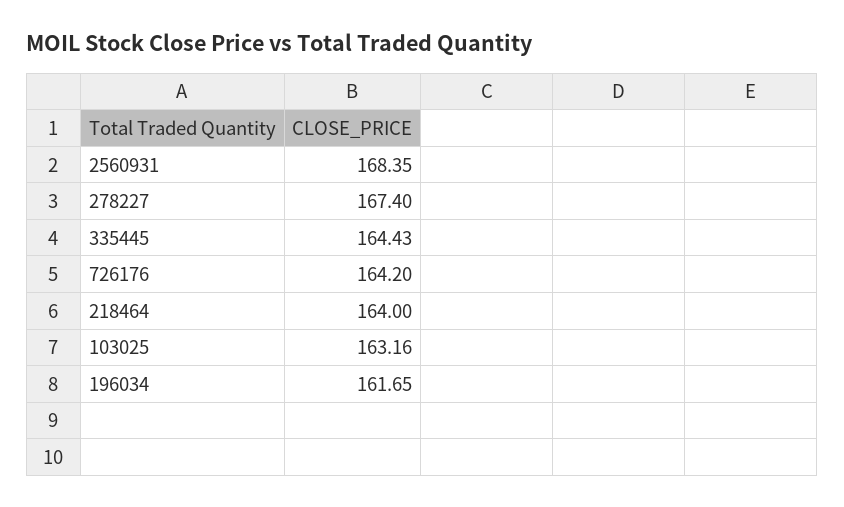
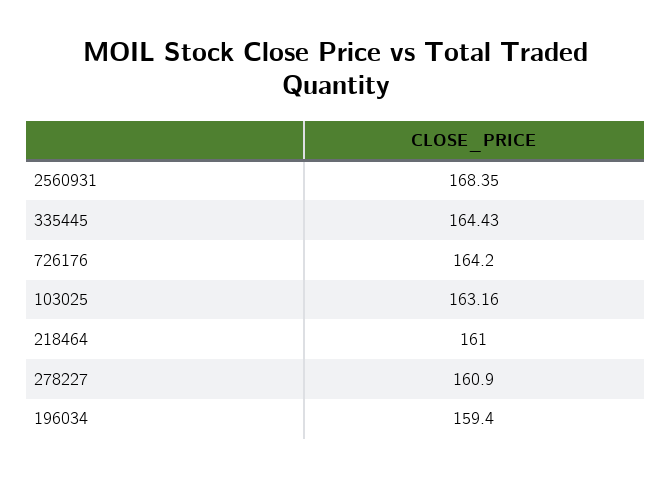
  {
    "2560931": 168.35,
-   "278227": 167.4,
+   "278227": 160.9,
    "335445": 164.43,
    "726176": 164.2,
-   "218464": 164,
+   "218464": 161,
    "103025": 163.16,
-   "196034": 161.65
+   "196034": 159.4
  }

